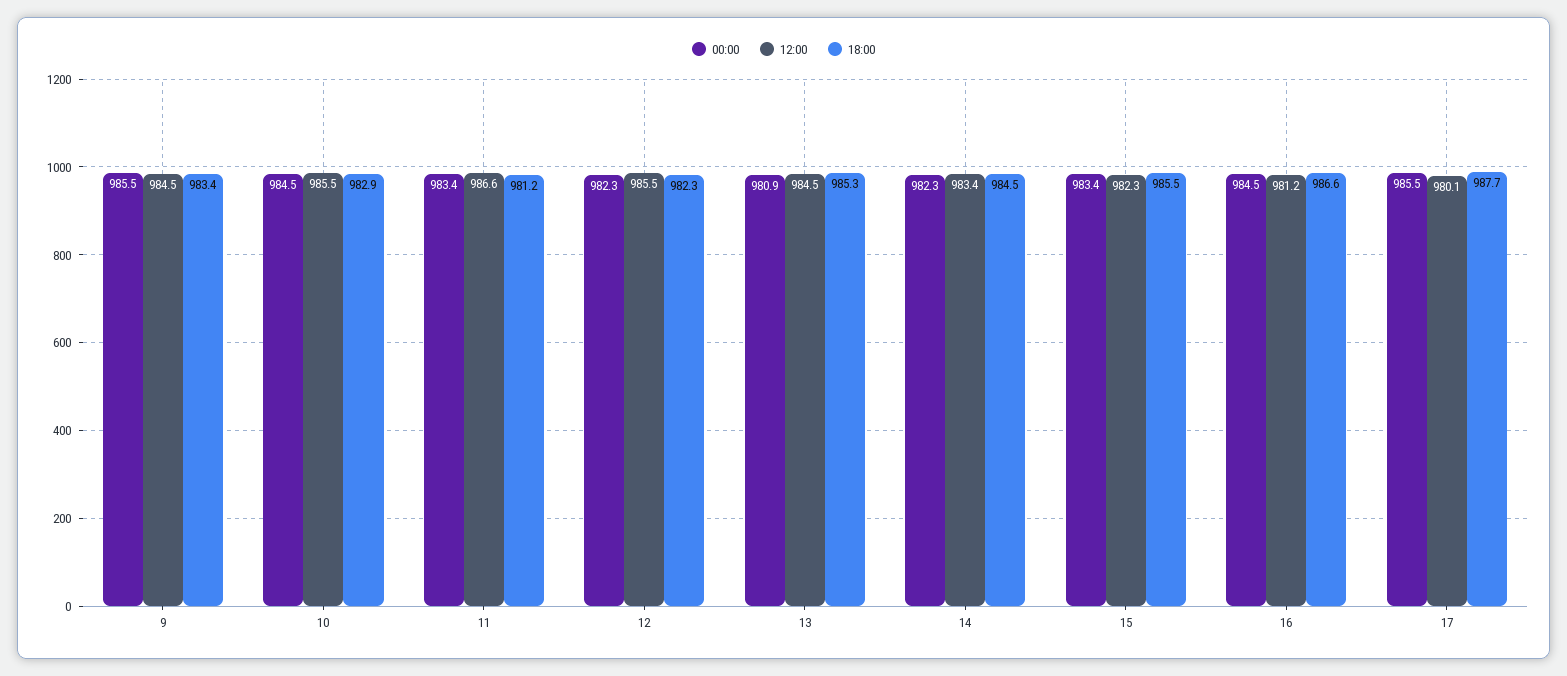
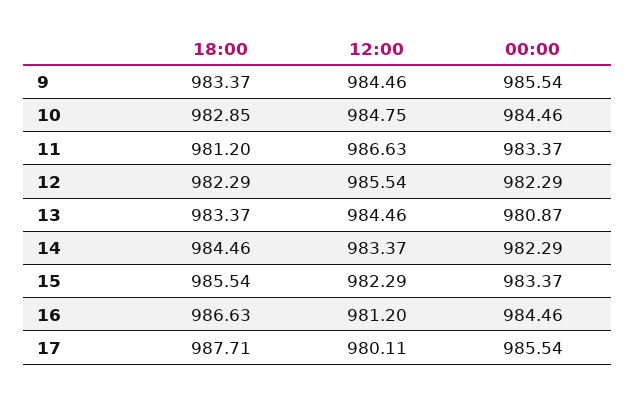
  {
    "00:00": {
      "9": 985.54,
      "10": 984.46,
      "11": 983.37,
      "12": 982.29,
      "13": 980.87,
      "14": 982.29,
      "15": 983.37,
      "16": 984.46,
      "17": 985.54
    },
    "12:00": {
      "9": 984.46,
-     "10": 985.5,
+     "10": 984.75,
      "11": 986.63,
      "12": 985.54,
      "13": 984.46,
      "14": 983.37,
      "15": 982.29,
      "16": 981.2,
      "17": 980.11
    },
    "18:00": {
      "9": 983.37,
      "10": 982.85,
      "11": 981.2,
      "12": 982.29,
-     "13": 985.3,
+     "13": 983.37,
      "14": 984.46,
      "15": 985.54,
      "16": 986.63,
      "17": 987.71
    }
  }

